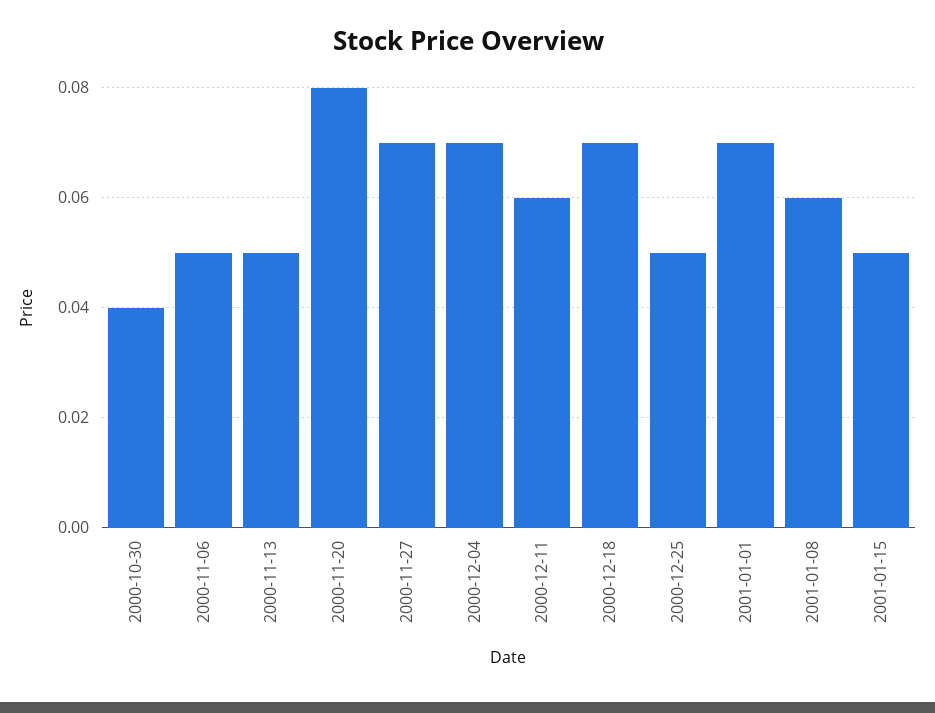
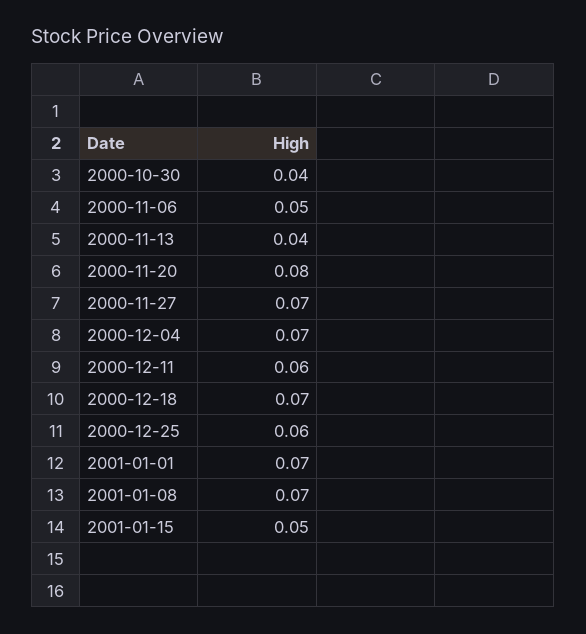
  {
    "2000-10-30": 0.04,
    "2000-11-06": 0.05,
-   "2000-11-13": 0.05,
+   "2000-11-13": 0.04,
    "2000-11-20": 0.08,
    "2000-11-27": 0.07,
    "2000-12-04": 0.07,
    "2000-12-11": 0.06,
    "2000-12-18": 0.07,
-   "2000-12-25": 0.05,
+   "2000-12-25": 0.06,
    "2001-01-01": 0.07,
-   "2001-01-08": 0.06,
+   "2001-01-08": 0.07,
    "2001-01-15": 0.05
  }

